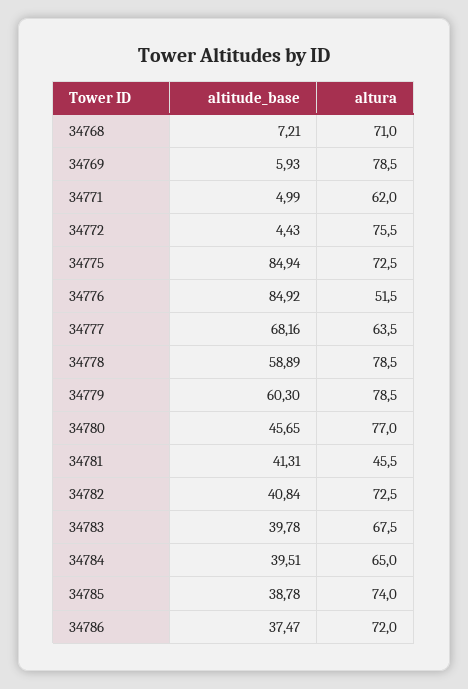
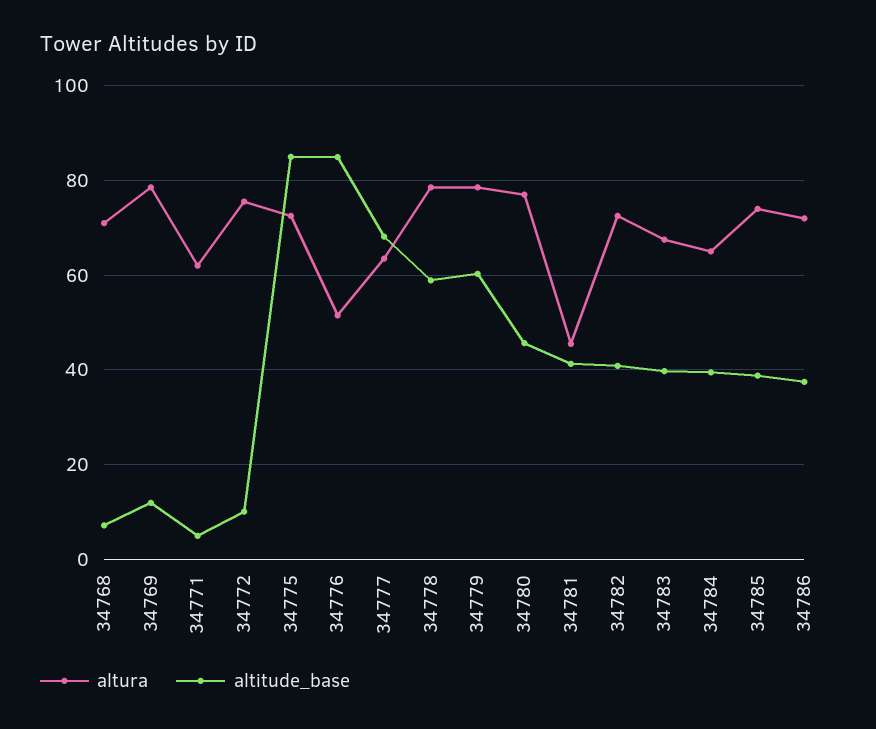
  {
    "altitude_base": {
      "34768": 7.21,
-     "34769": 5.93,
+     "34769": 12,
      "34771": 4.99,
-     "34772": 4.43,
+     "34772": 10,
      "34775": 84.94,
      "34776": 84.92,
      "34777": 68.16,
      "34778": 58.89,
      "34779": 60.3,
      "34780": 45.65,
      "34781": 41.31,
      "34782": 40.84,
      "34783": 39.78,
      "34784": 39.51,
      "34785": 38.78,
      "34786": 37.47
    },
    "altura": {
      "34768": 71,
      "34769": 78.5,
      "34771": 62,
      "34772": 75.5,
      "34775": 72.5,
      "34776": 51.5,
      "34777": 63.5,
      "34778": 78.5,
      "34779": 78.5,
      "34780": 77,
      "34781": 45.5,
      "34782": 72.5,
      "34783": 67.5,
      "34784": 65,
      "34785": 74,
      "34786": 72
    }
  }

